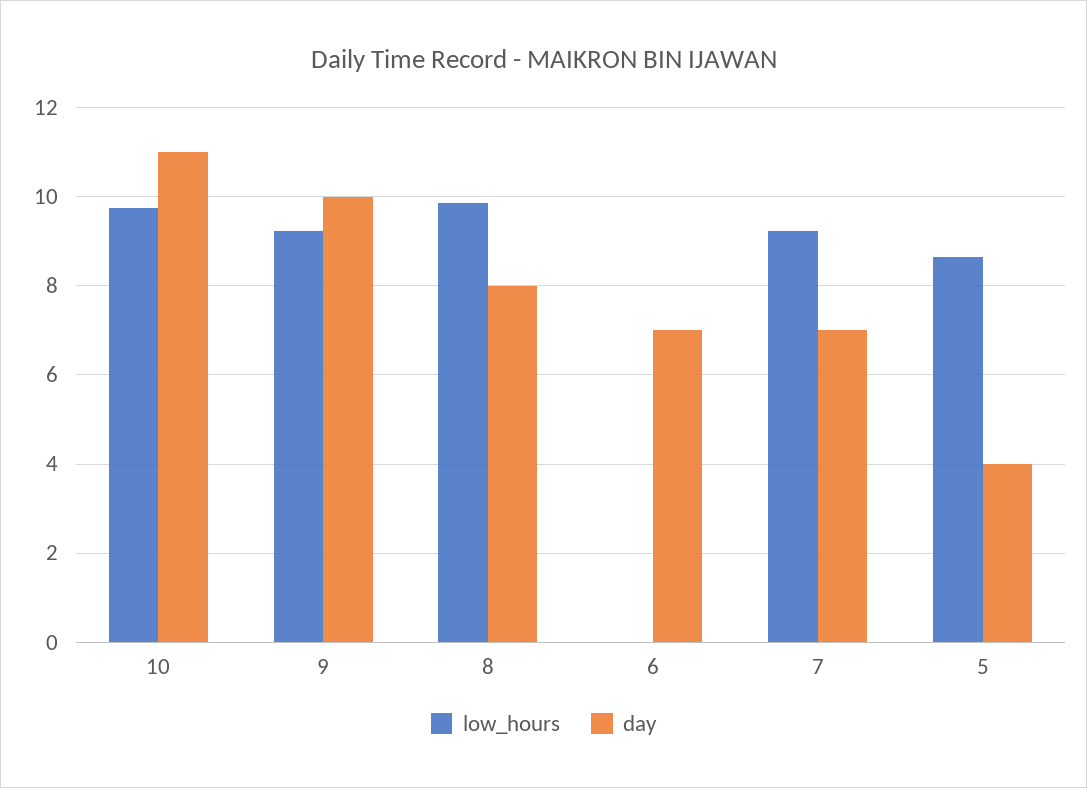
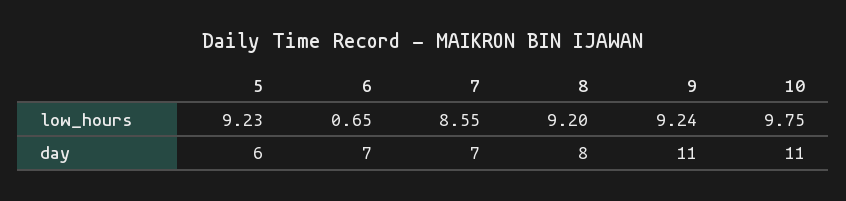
  {
    "low_hours": {
      "10": 9.75,
      "9": 9.24,
-     "8": 9.8,
+     "8": 9.2,
-     "6": 0,
+     "6": 0.65,
-     "7": 9.2,
+     "7": 8.55,
-     "5": 8.6
+     "5": 9.23
    },
    "day": {
      "10": 11,
-     "9": 10,
+     "9": 11,
      "8": 8,
      "6": 7,
      "7": 7,
-     "5": 4
+     "5": 6
    }
  }

